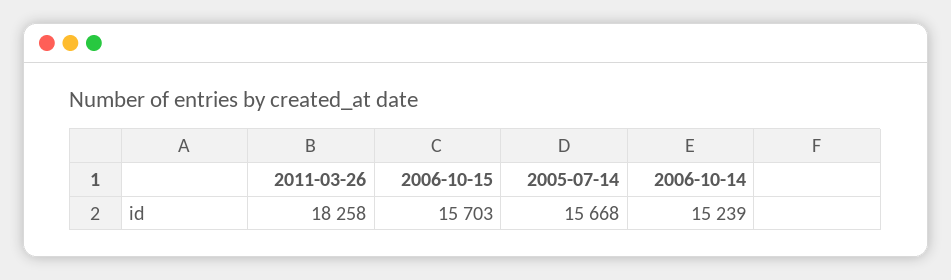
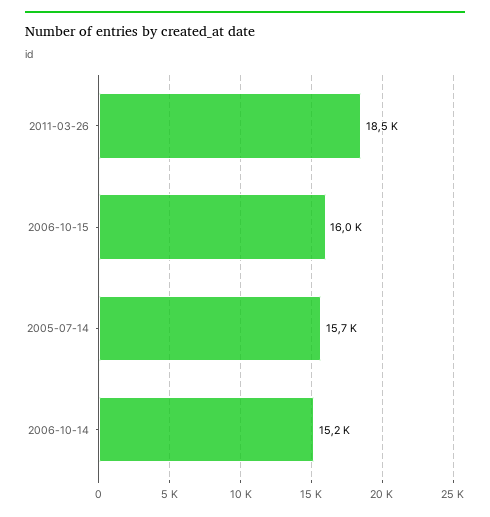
  {
-   "2011-03-26": 18258,
+   "2011-03-26": 18500,
-   "2006-10-15": 15703,
+   "2006-10-15": 16000,
    "2005-07-14": 15668,
    "2006-10-14": 15239
  }

